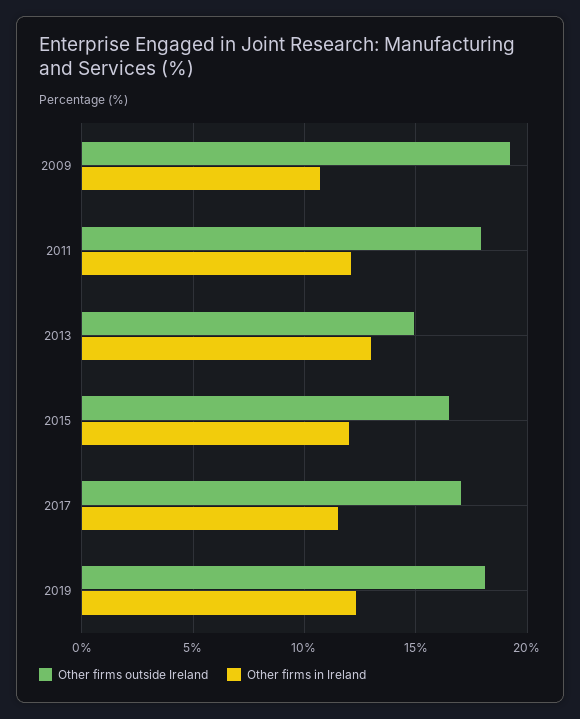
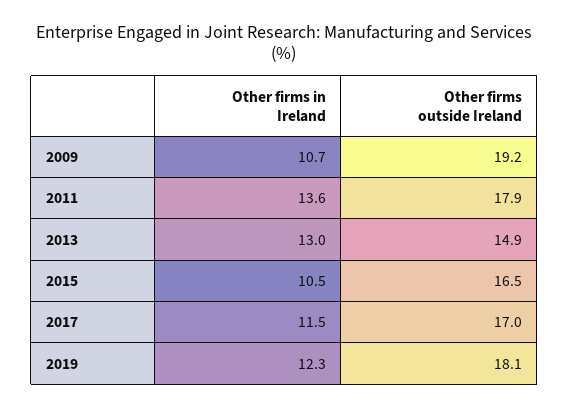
  {
    "Other firms outside Ireland": {
      "2009": 19.2,
      "2011": 17.9,
      "2013": 14.9,
      "2015": 16.5,
      "2017": 17,
      "2019": 18.1
    },
    "Other firms in Ireland": {
      "2009": 10.7,
-     "2011": 12,
+     "2011": 13.6,
      "2013": 13,
-     "2015": 12,
+     "2015": 10.5,
      "2017": 11.5,
      "2019": 12.3
    }
  }

